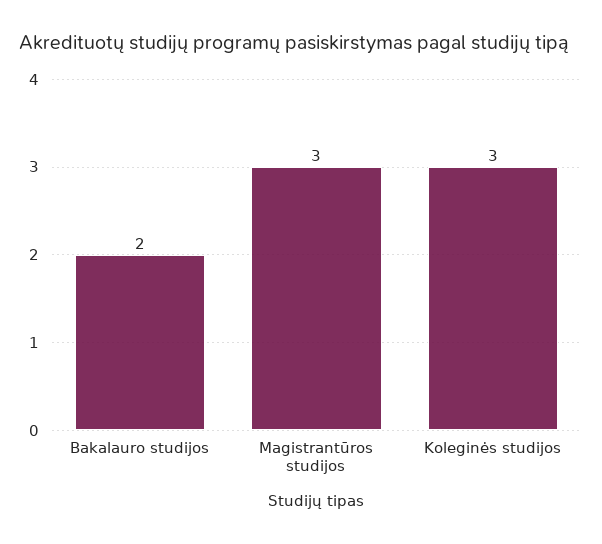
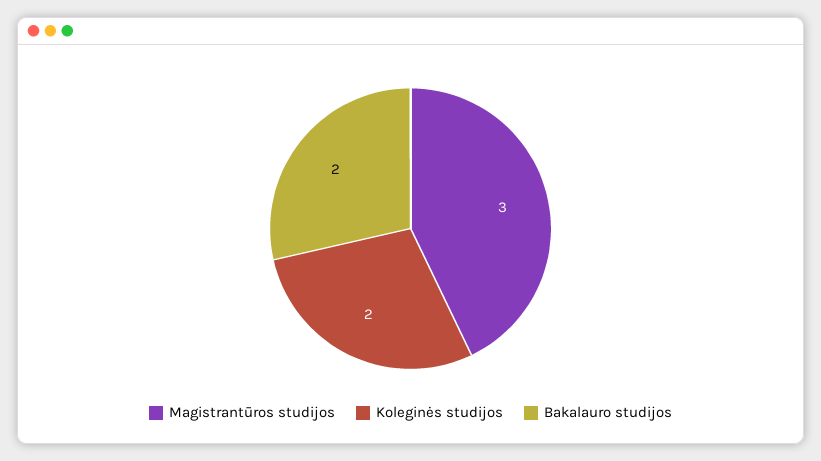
  {
    "Bakalauro studijos": 2,
    "Magistrantūros studijos": 3,
-   "Koleginės studijos": 3
+   "Koleginės studijos": 2
  }

